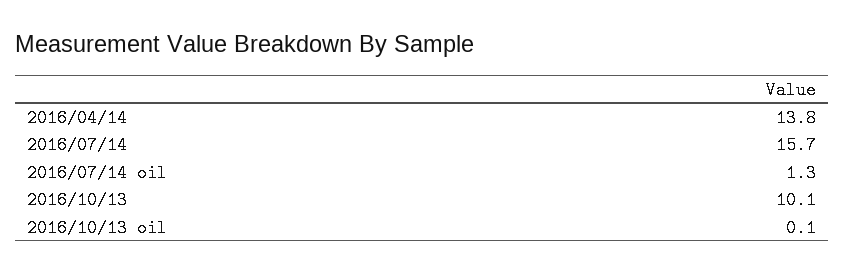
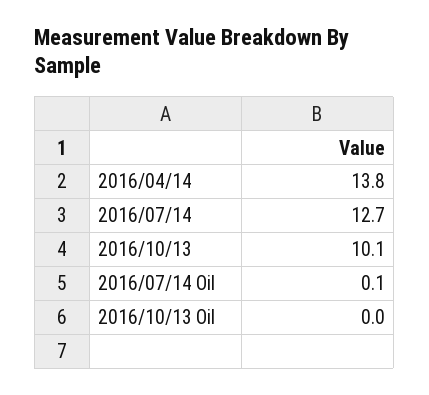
  {
    "2016/04/14": 13.8,
-   "2016/07/14": 15.7,
+   "2016/07/14": 12.7,
-   "2016/07/14 oil": 1.3,
+   "2016/07/14 oil": 0.1,
    "2016/10/13": 10.1,
-   "2016/10/13 oil": 0.1
+   "2016/10/13 oil": 0
  }

